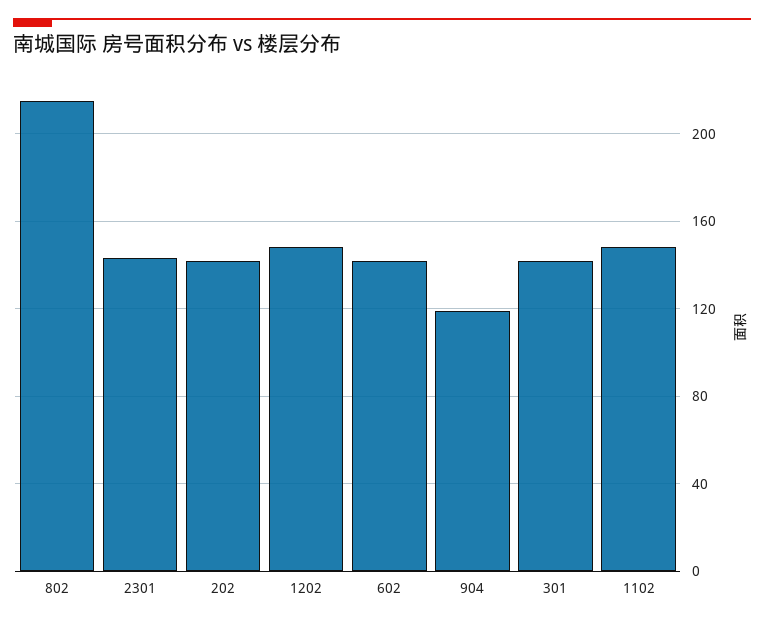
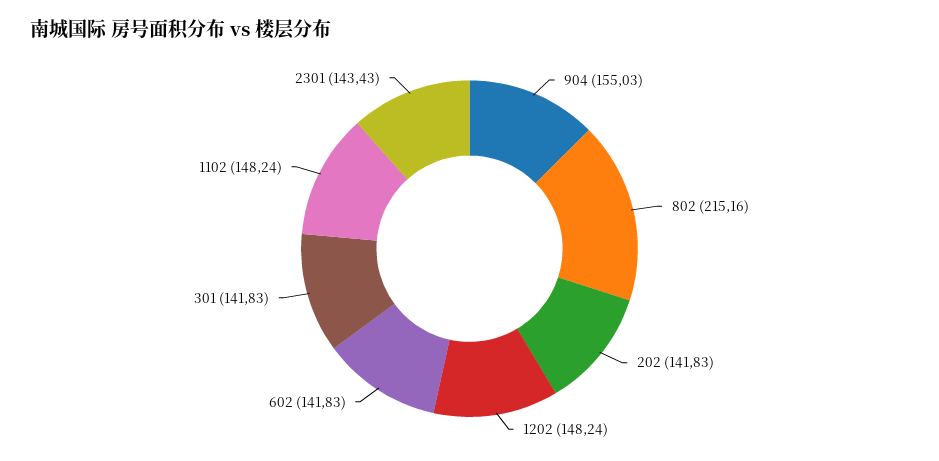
  {
    "802": 215.16,
    "2301": 143.43,
    "202": 141.83,
    "1202": 148.24,
    "602": 141.83,
-   "904": 120,
+   "904": 155.03,
    "301": 141.83,
    "1102": 148.24
  }

